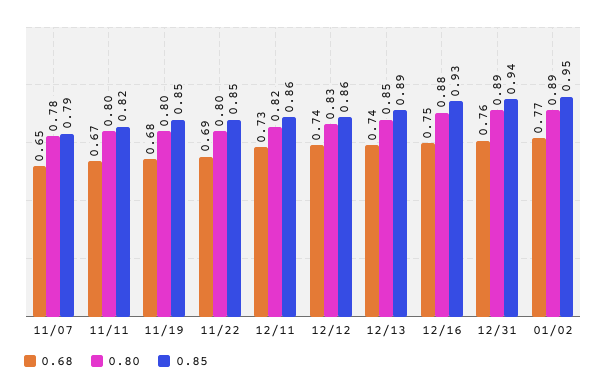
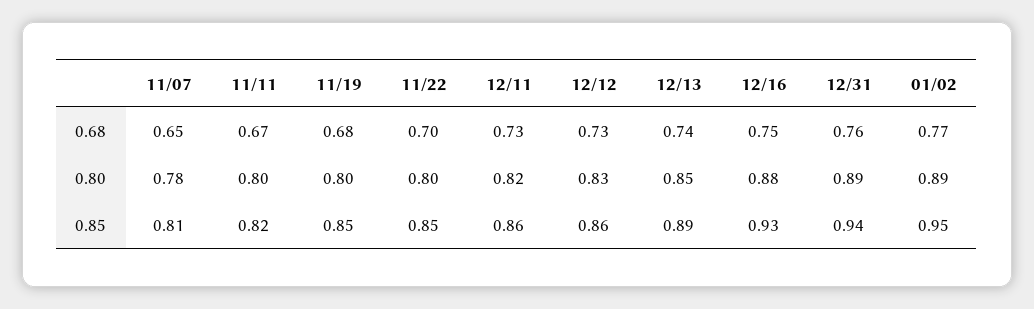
  {
    "0.68": {
      "11/07": 0.65,
      "11/11": 0.67,
      "11/19": 0.68,
-     "11/22": 0.69,
+     "11/22": 0.7,
      "12/11": 0.73,
-     "12/12": 0.74,
+     "12/12": 0.73,
      "12/13": 0.74,
      "12/16": 0.75,
      "12/31": 0.76,
      "01/02": 0.77
    },
    "0.80": {
      "11/07": 0.78,
      "11/11": 0.8,
      "11/19": 0.8,
      "11/22": 0.8,
      "12/11": 0.82,
      "12/12": 0.83,
      "12/13": 0.85,
      "12/16": 0.88,
      "12/31": 0.89,
      "01/02": 0.89
    },
    "0.85": {
-     "11/07": 0.79,
+     "11/07": 0.81,
      "11/11": 0.82,
      "11/19": 0.85,
      "11/22": 0.85,
      "12/11": 0.86,
      "12/12": 0.86,
      "12/13": 0.89,
      "12/16": 0.93,
      "12/31": 0.94,
      "01/02": 0.95
    }
  }

